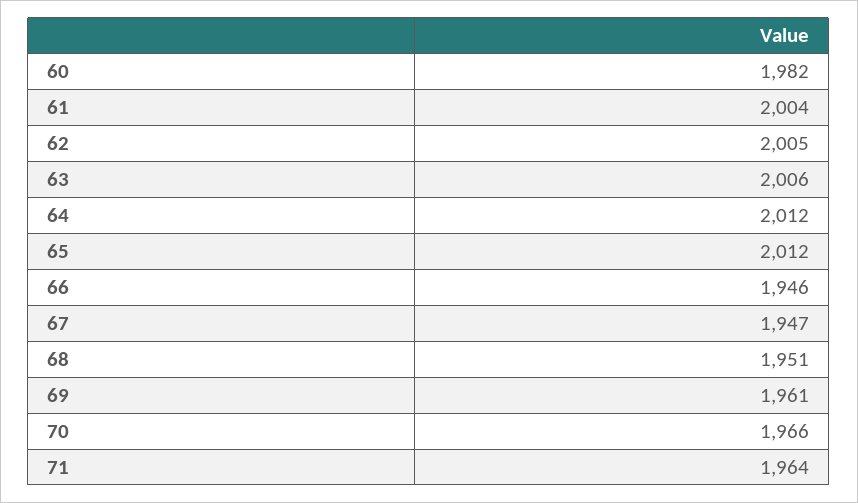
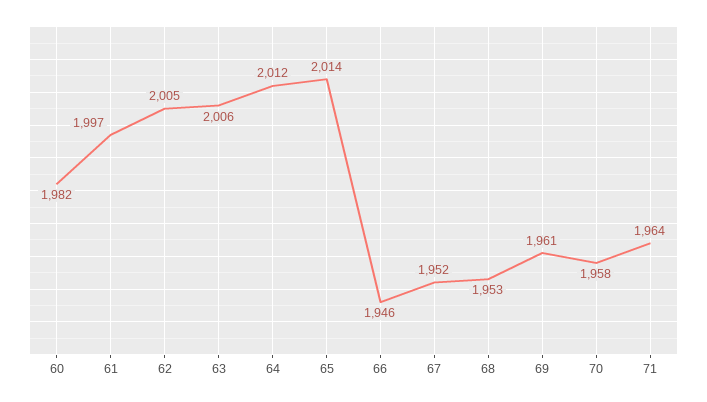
  {
    "60": 1982,
-   "61": 2004,
+   "61": 1997,
    "62": 2005,
    "63": 2006,
    "64": 2012,
-   "65": 2012,
+   "65": 2014,
    "66": 1946,
-   "67": 1947,
+   "67": 1952,
-   "68": 1951,
+   "68": 1953,
    "69": 1961,
-   "70": 1966,
+   "70": 1958,
    "71": 1964
  }

